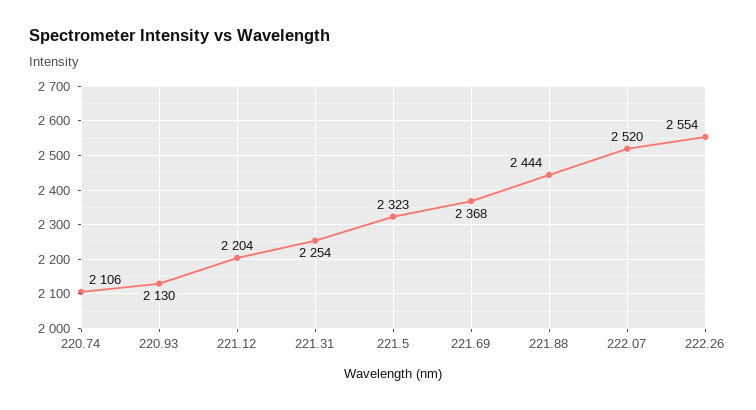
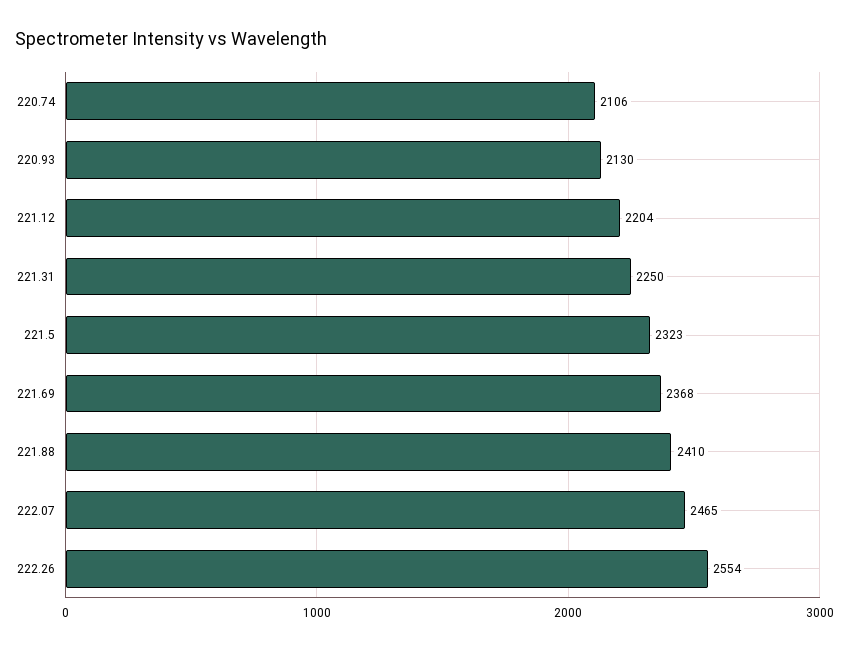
  {
    "220.74": 2106,
    "220.93": 2130,
    "221.12": 2204,
-   "221.31": 2254,
+   "221.31": 2250,
    "221.5": 2323,
    "221.69": 2368,
-   "221.88": 2444,
+   "221.88": 2410,
-   "222.07": 2520,
+   "222.07": 2465,
    "222.26": 2554
  }

